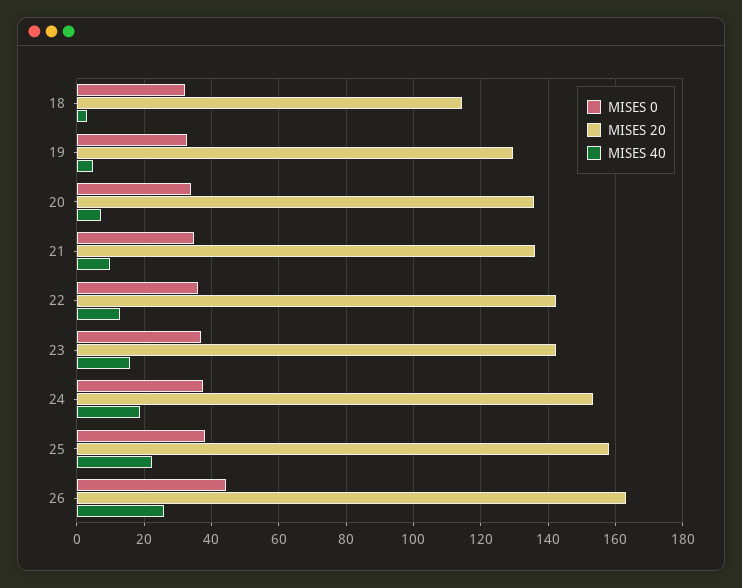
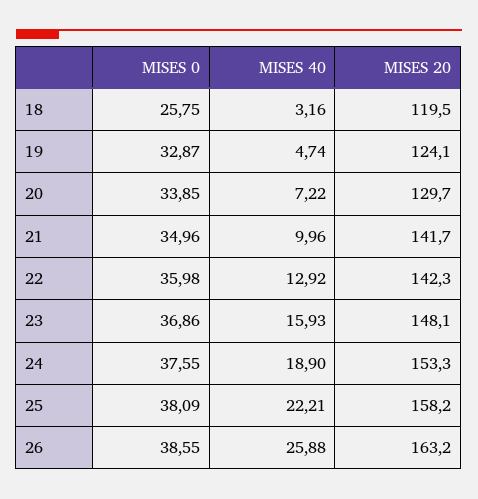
  {
    "MISES 0": {
-     "18": 32,
+     "18": 25.75,
      "19": 32.87,
      "20": 33.85,
      "21": 34.96,
      "22": 35.98,
      "23": 36.86,
      "24": 37.55,
      "25": 38.09,
-     "26": 44
+     "26": 38.55
    },
    "MISES 20": {
-     "18": 114,
+     "18": 119.5,
-     "19": 130,
+     "19": 124.1,
-     "20": 136,
+     "20": 129.7,
-     "21": 136,
+     "21": 141.7,
      "22": 142.3,
-     "23": 142,
+     "23": 148.1,
      "24": 153.3,
      "25": 158.2,
      "26": 163.2
    },
    "MISES 40": {
      "18": 3.16,
      "19": 4.74,
      "20": 7.22,
      "21": 9.96,
      "22": 12.92,
      "23": 15.93,
      "24": 18.9,
      "25": 22.21,
      "26": 25.88
    }
  }

